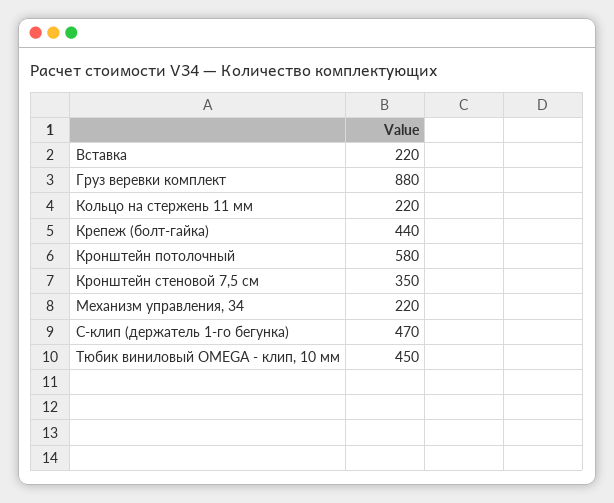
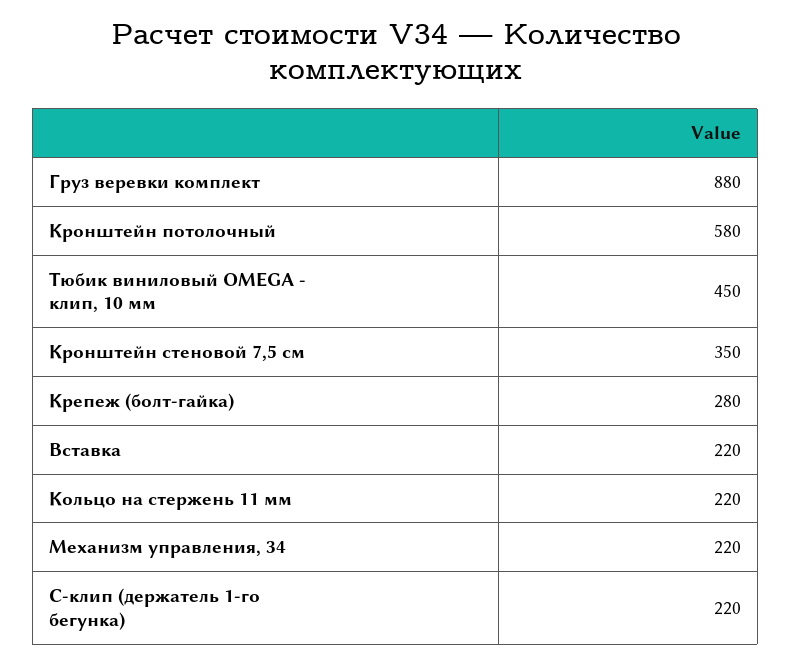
  {
    "Вставка": 220,
    "Груз веревки комплект": 880,
    "Кольцо на стержень 11 мм": 220,
-   "Крепеж (болт-гайка)": 440,
+   "Крепеж (болт-гайка)": 280,
    "Кронштейн потолочный": 580,
    "Кронштейн стеновой 7,5 см": 350,
    "Механизм управления, 34": 220,
-   "С-клип (держатель 1-го бегунка)": 470,
+   "С-клип (держатель 1-го бегунка)": 220,
    "Тюбик виниловый OMEGA - клип, 10 мм": 450
  }

